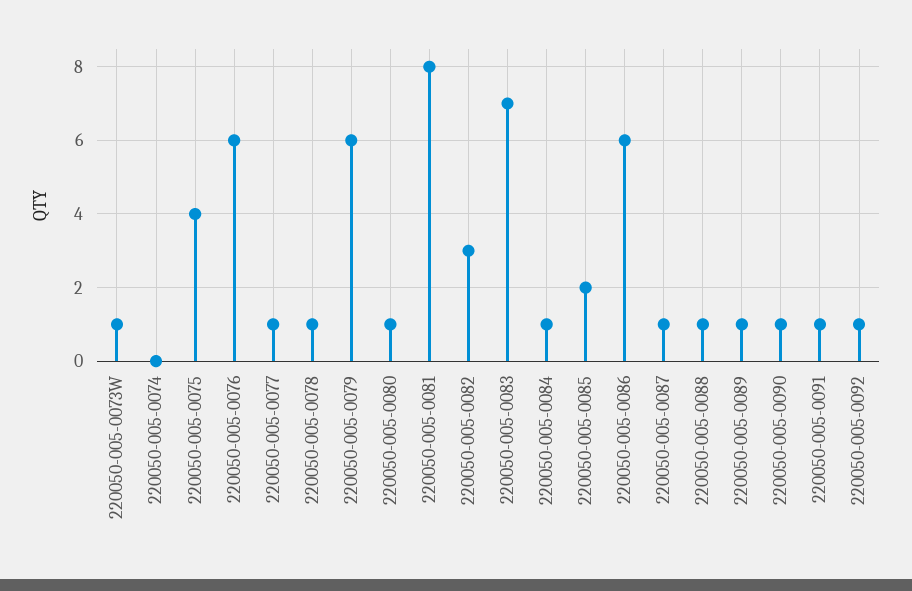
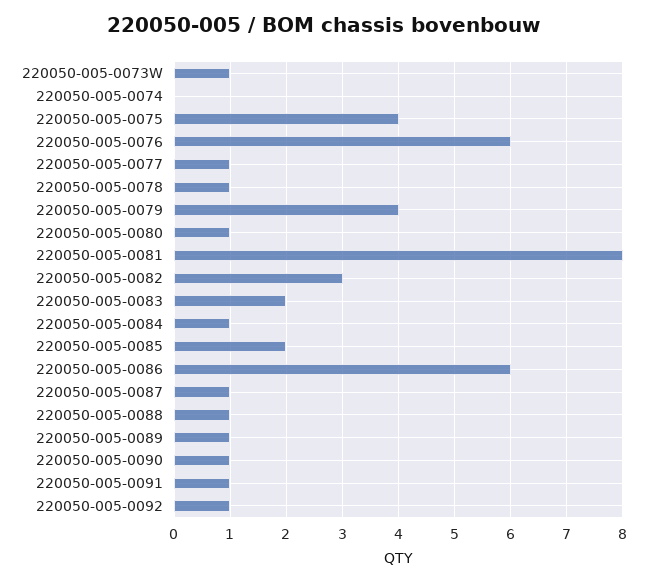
  {
    "220050-005-0073W": 1,
    "220050-005-0074": 0,
    "220050-005-0075": 4,
    "220050-005-0076": 6,
    "220050-005-0077": 1,
    "220050-005-0078": 1,
-   "220050-005-0079": 6,
+   "220050-005-0079": 4,
    "220050-005-0080": 1,
    "220050-005-0081": 8,
    "220050-005-0082": 3,
-   "220050-005-0083": 7,
+   "220050-005-0083": 2,
    "220050-005-0084": 1,
    "220050-005-0085": 2,
    "220050-005-0086": 6,
    "220050-005-0087": 1,
    "220050-005-0088": 1,
    "220050-005-0089": 1,
    "220050-005-0090": 1,
    "220050-005-0091": 1,
    "220050-005-0092": 1
  }

